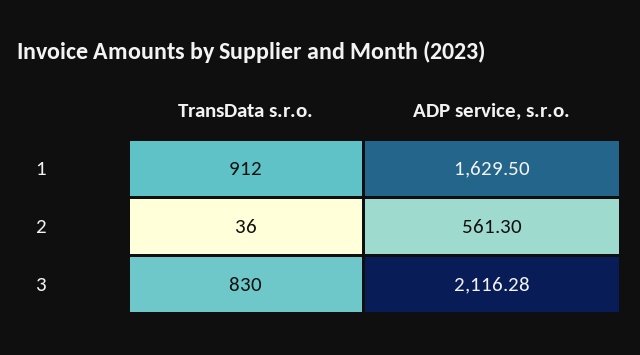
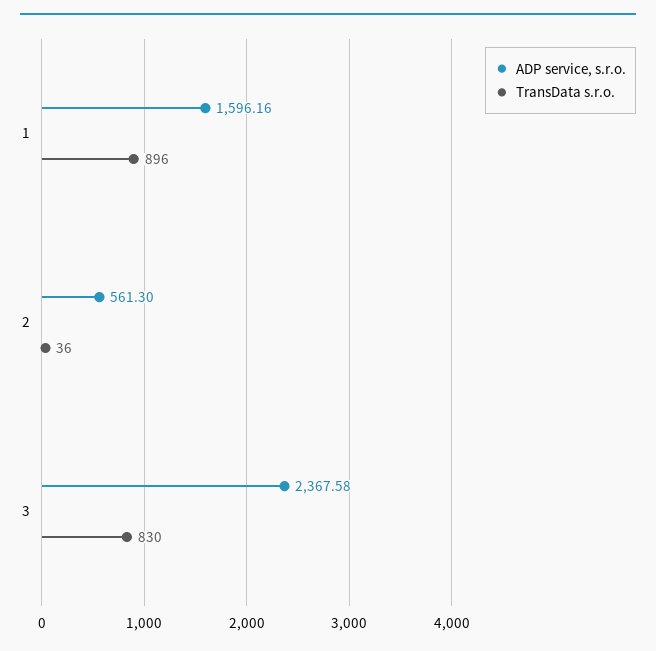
  {
    "TransData s.r.o.": {
-     "1": 912,
+     "1": 896,
      "2": 36,
      "3": 830
    },
    "ADP service, s.r.o.": {
-     "1": 1629.5,
+     "1": 1596.16,
      "2": 561.3,
-     "3": 2116.28
+     "3": 2367.58
    }
  }

